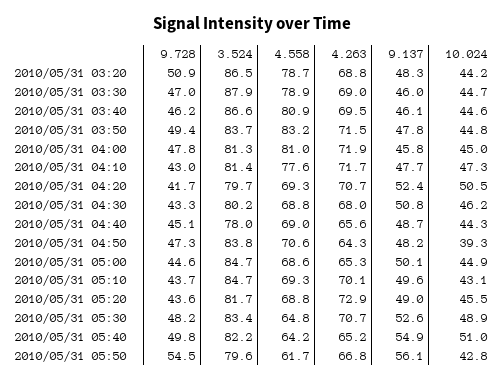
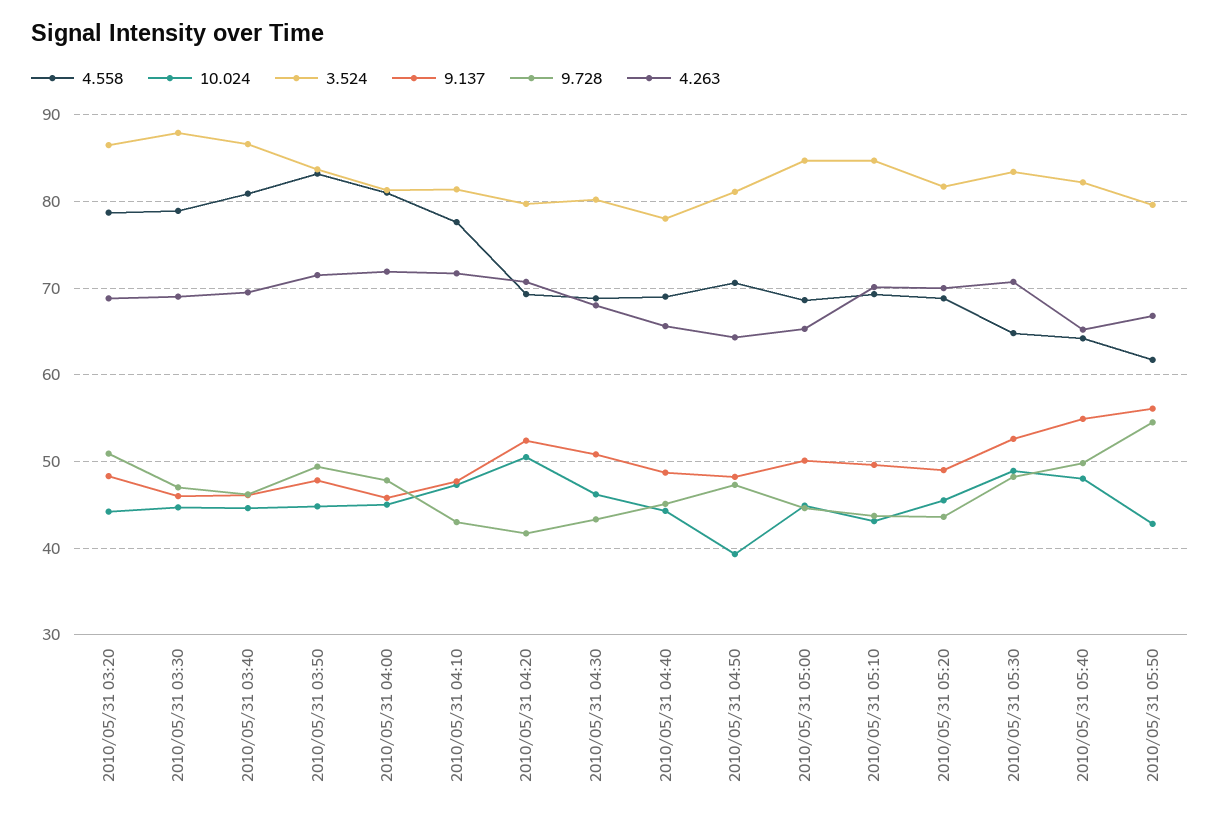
  {
    "9.728": {
      "2010/05/31 03:20": 50.9,
      "2010/05/31 03:30": 47,
      "2010/05/31 03:40": 46.2,
      "2010/05/31 03:50": 49.4,
      "2010/05/31 04:00": 47.8,
      "2010/05/31 04:10": 43,
      "2010/05/31 04:20": 41.7,
      "2010/05/31 04:30": 43.3,
      "2010/05/31 04:40": 45.1,
      "2010/05/31 04:50": 47.3,
      "2010/05/31 05:00": 44.6,
      "2010/05/31 05:10": 43.7,
      "2010/05/31 05:20": 43.6,
      "2010/05/31 05:30": 48.2,
      "2010/05/31 05:40": 49.8,
      "2010/05/31 05:50": 54.5
    },
    "3.524": {
      "2010/05/31 03:20": 86.5,
      "2010/05/31 03:30": 87.9,
      "2010/05/31 03:40": 86.6,
      "2010/05/31 03:50": 83.7,
      "2010/05/31 04:00": 81.3,
      "2010/05/31 04:10": 81.4,
      "2010/05/31 04:20": 79.7,
      "2010/05/31 04:30": 80.2,
      "2010/05/31 04:40": 78,
-     "2010/05/31 04:50": 83.8,
+     "2010/05/31 04:50": 81,
      "2010/05/31 05:00": 84.7,
      "2010/05/31 05:10": 84.7,
      "2010/05/31 05:20": 81.7,
      "2010/05/31 05:30": 83.4,
      "2010/05/31 05:40": 82.2,
      "2010/05/31 05:50": 79.6
    },
    "4.558": {
      "2010/05/31 03:20": 78.7,
      "2010/05/31 03:30": 78.9,
      "2010/05/31 03:40": 80.9,
      "2010/05/31 03:50": 83.2,
      "2010/05/31 04:00": 81,
      "2010/05/31 04:10": 77.6,
      "2010/05/31 04:20": 69.3,
      "2010/05/31 04:30": 68.8,
      "2010/05/31 04:40": 69,
      "2010/05/31 04:50": 70.6,
      "2010/05/31 05:00": 68.6,
      "2010/05/31 05:10": 69.3,
      "2010/05/31 05:20": 68.8,
      "2010/05/31 05:30": 64.8,
      "2010/05/31 05:40": 64.2,
      "2010/05/31 05:50": 61.7
    },
    "4.263": {
      "2010/05/31 03:20": 68.8,
      "2010/05/31 03:30": 69,
      "2010/05/31 03:40": 69.5,
      "2010/05/31 03:50": 71.5,
      "2010/05/31 04:00": 71.9,
      "2010/05/31 04:10": 71.7,
      "2010/05/31 04:20": 70.7,
      "2010/05/31 04:30": 68,
      "2010/05/31 04:40": 65.6,
      "2010/05/31 04:50": 64.3,
      "2010/05/31 05:00": 65.3,
      "2010/05/31 05:10": 70.1,
-     "2010/05/31 05:20": 72.9,
+     "2010/05/31 05:20": 70,
      "2010/05/31 05:30": 70.7,
      "2010/05/31 05:40": 65.2,
      "2010/05/31 05:50": 66.8
    },
    "9.137": {
      "2010/05/31 03:20": 48.3,
      "2010/05/31 03:30": 46,
      "2010/05/31 03:40": 46.1,
      "2010/05/31 03:50": 47.8,
      "2010/05/31 04:00": 45.8,
      "2010/05/31 04:10": 47.7,
      "2010/05/31 04:20": 52.4,
      "2010/05/31 04:30": 50.8,
      "2010/05/31 04:40": 48.7,
      "2010/05/31 04:50": 48.2,
      "2010/05/31 05:00": 50.1,
      "2010/05/31 05:10": 49.6,
      "2010/05/31 05:20": 49,
      "2010/05/31 05:30": 52.6,
      "2010/05/31 05:40": 54.9,
      "2010/05/31 05:50": 56.1
    },
    "10.024": {
      "2010/05/31 03:20": 44.2,
      "2010/05/31 03:30": 44.7,
      "2010/05/31 03:40": 44.6,
      "2010/05/31 03:50": 44.8,
      "2010/05/31 04:00": 45,
      "2010/05/31 04:10": 47.3,
      "2010/05/31 04:20": 50.5,
      "2010/05/31 04:30": 46.2,
      "2010/05/31 04:40": 44.3,
      "2010/05/31 04:50": 39.3,
      "2010/05/31 05:00": 44.9,
      "2010/05/31 05:10": 43.1,
      "2010/05/31 05:20": 45.5,
      "2010/05/31 05:30": 48.9,
-     "2010/05/31 05:40": 51,
+     "2010/05/31 05:40": 48,
      "2010/05/31 05:50": 42.8
    }
  }

